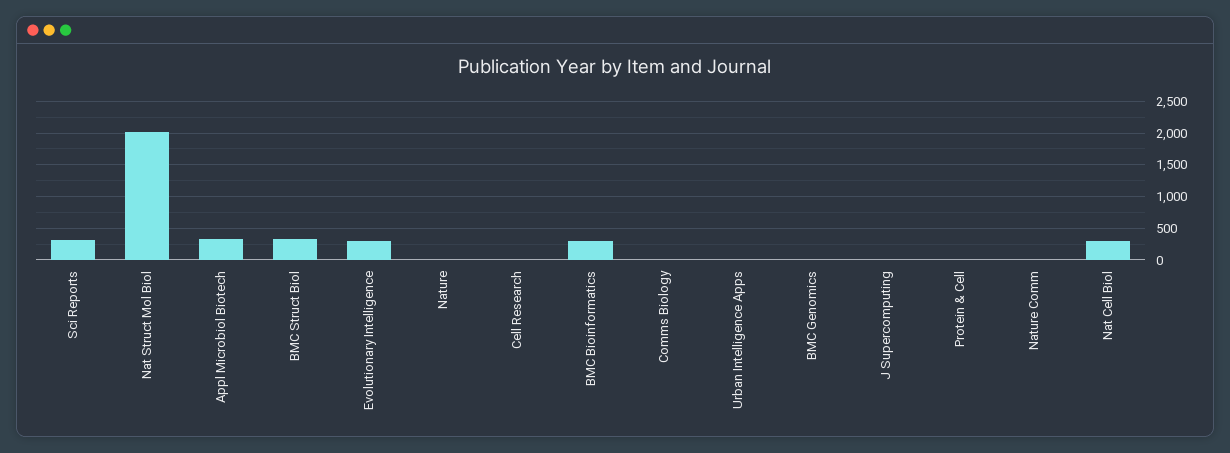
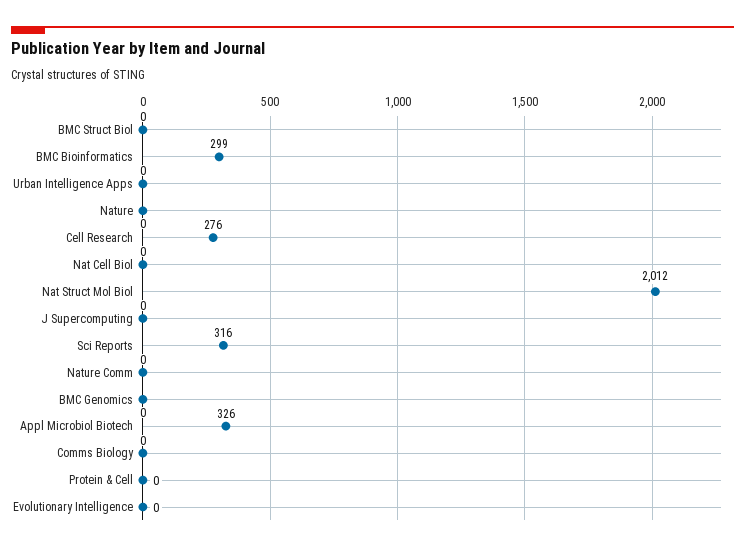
  {
    "Sci Reports": 316,
    "Nat Struct Mol Biol": 2012,
    "Appl Microbiol Biotech": 326,
-   "BMC Struct Biol": 300,
+   "BMC Struct Biol": 0,
-   "Evolutionary Intelligence": 300,
+   "Evolutionary Intelligence": 0,
    "Nature": 0,
-   "Cell Research": 0,
+   "Cell Research": 276,
    "BMC Bioinformatics": 299,
    "Comms Biology": 0,
    "Urban Intelligence Apps": 0,
    "BMC Genomics": 0,
    "J Supercomputing": 0,
    "Protein & Cell": 0,
    "Nature Comm": 0,
-   "Nat Cell Biol": 300
+   "Nat Cell Biol": 0
  }

